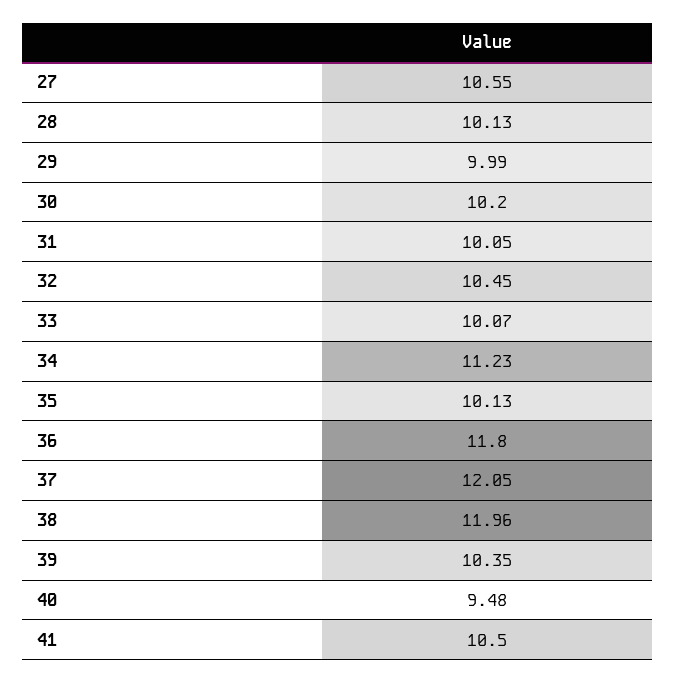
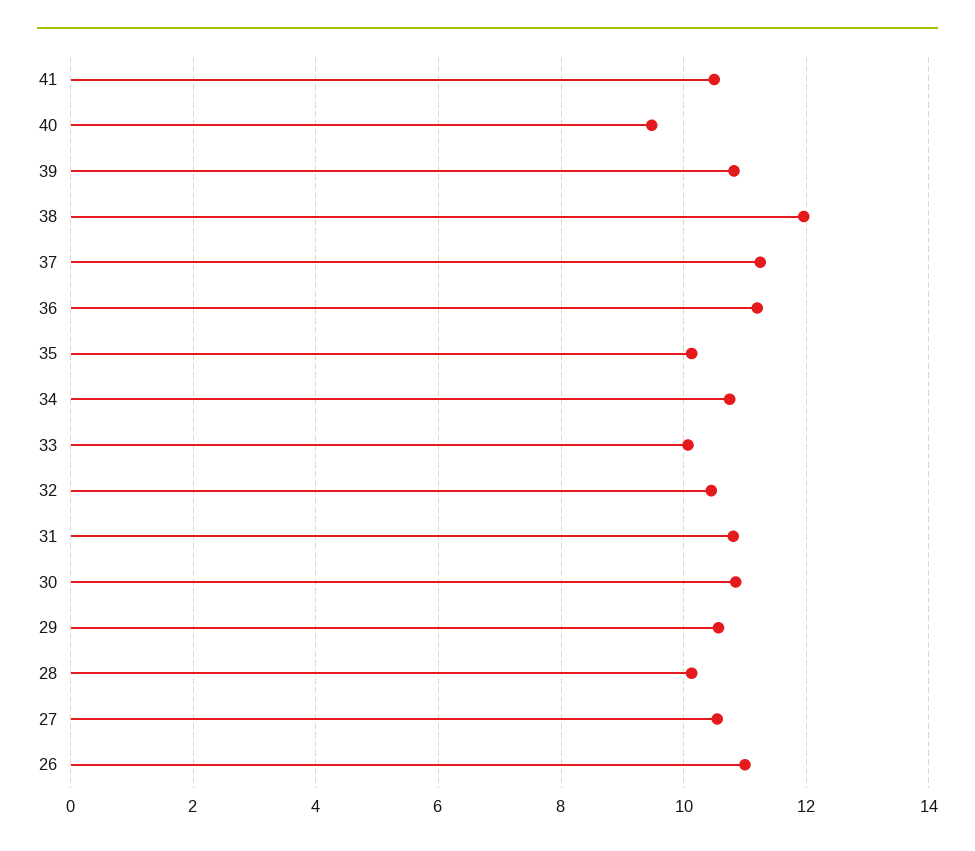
  {
    "27": 10.55,
    "28": 10.13,
-   "29": 9.99,
+   "29": 10.6,
-   "30": 10.2,
+   "30": 10.8,
-   "31": 10.05,
+   "31": 10.8,
    "32": 10.45,
    "33": 10.07,
-   "34": 11.23,
+   "34": 10.8,
    "35": 10.13,
-   "36": 11.8,
+   "36": 11.2,
-   "37": 12.05,
+   "37": 11.2,
    "38": 11.96,
-   "39": 10.35,
+   "39": 10.8,
    "40": 9.48,
-   "41": 10.5
+   "41": 10.5,
+   "26": 11
  }

